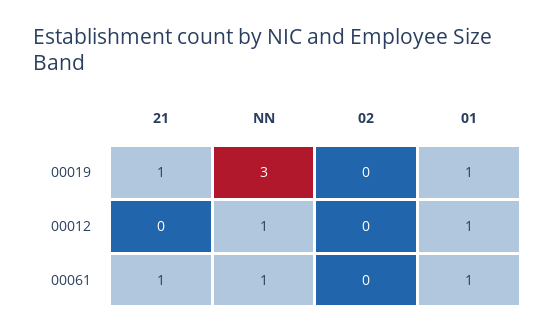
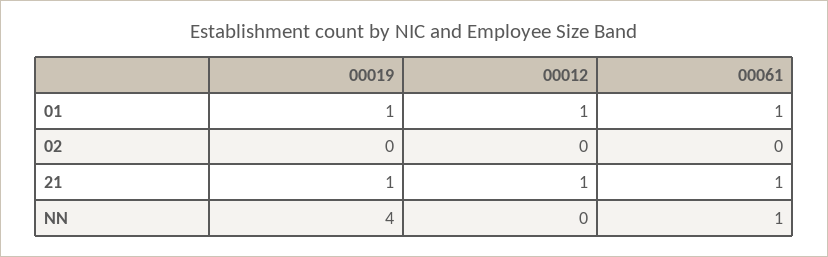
  {
    "21": {
      "00019": 1,
-     "00012": 0,
+     "00012": 1,
      "00061": 1
    },
    "NN": {
-     "00019": 3,
+     "00019": 4,
-     "00012": 1,
+     "00012": 0,
      "00061": 1
    },
    "02": {
      "00019": 0,
      "00012": 0,
      "00061": 0
    },
    "01": {
      "00019": 1,
      "00012": 1,
      "00061": 1
    }
  }

